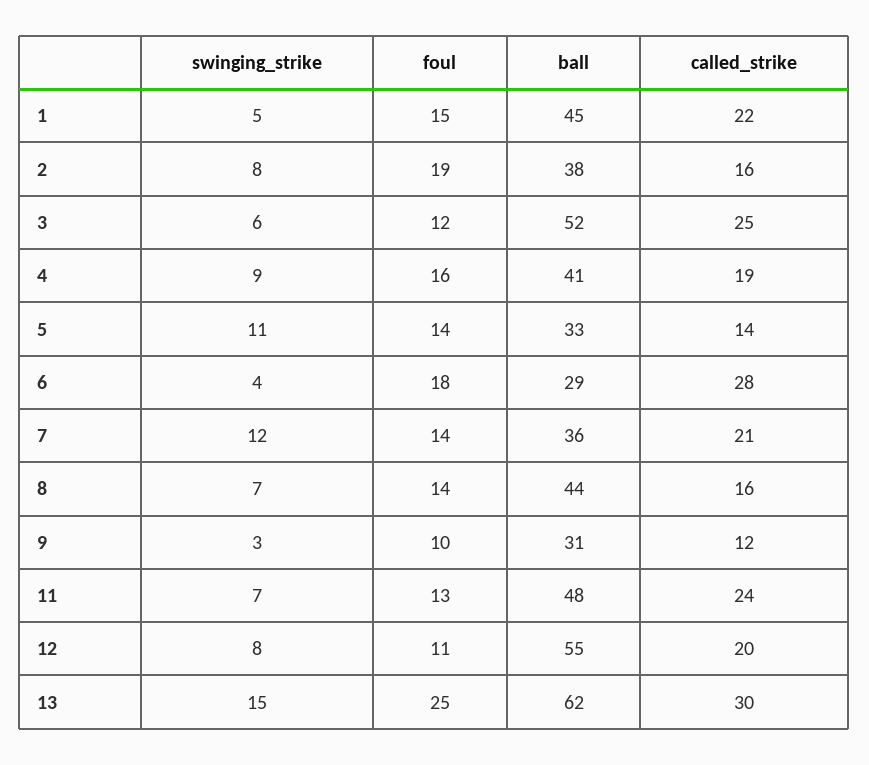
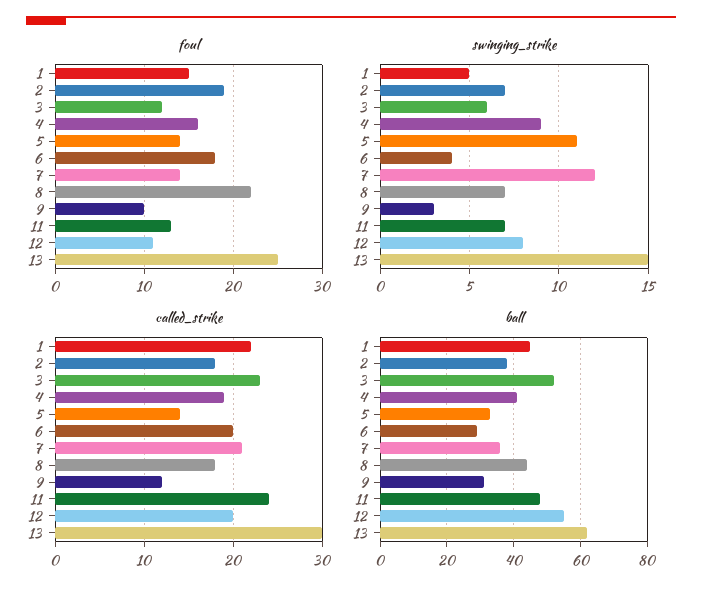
  {
    "swinging_strike": {
      "1": 5,
-     "2": 8,
+     "2": 7,
      "3": 6,
      "4": 9,
      "5": 11,
      "6": 4,
      "7": 12,
      "8": 7,
      "9": 3,
      "11": 7,
      "12": 8,
      "13": 15
    },
    "foul": {
      "1": 15,
      "2": 19,
      "3": 12,
      "4": 16,
      "5": 14,
      "6": 18,
      "7": 14,
-     "8": 14,
+     "8": 22,
      "9": 10,
      "11": 13,
      "12": 11,
      "13": 25
    },
    "ball": {
      "1": 45,
      "2": 38,
      "3": 52,
      "4": 41,
      "5": 33,
      "6": 29,
      "7": 36,
      "8": 44,
      "9": 31,
      "11": 48,
      "12": 55,
      "13": 62
    },
    "called_strike": {
      "1": 22,
-     "2": 16,
+     "2": 18,
-     "3": 25,
+     "3": 23,
      "4": 19,
      "5": 14,
-     "6": 28,
+     "6": 20,
      "7": 21,
-     "8": 16,
+     "8": 18,
      "9": 12,
      "11": 24,
      "12": 20,
      "13": 30
    }
  }

